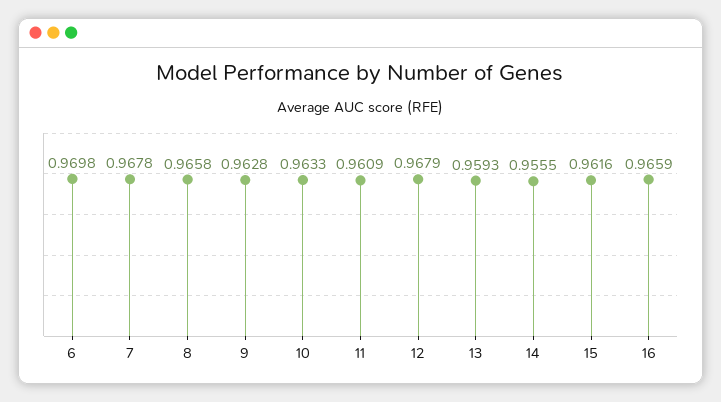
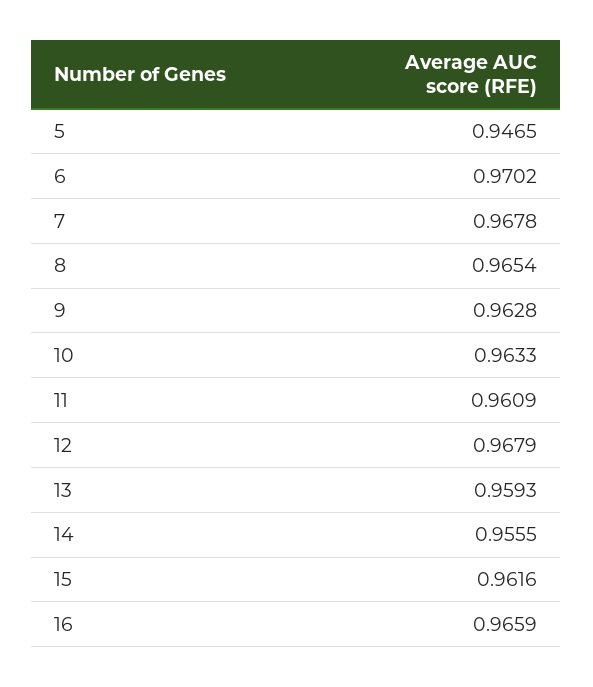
  {
-   "6": 0.9698,
+   "6": 0.9702,
    "7": 0.9678,
-   "8": 0.9658,
+   "8": 0.9654,
    "9": 0.9628,
    "10": 0.9633,
    "11": 0.9609,
    "12": 0.9679,
    "13": 0.9593,
    "14": 0.9555,
    "15": 0.9616,
-   "16": 0.9659
+   "16": 0.9659,
+   "5": 0.9465
  }

